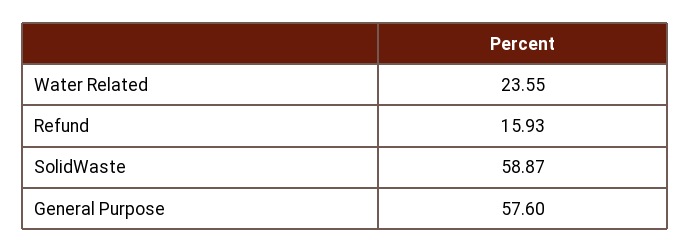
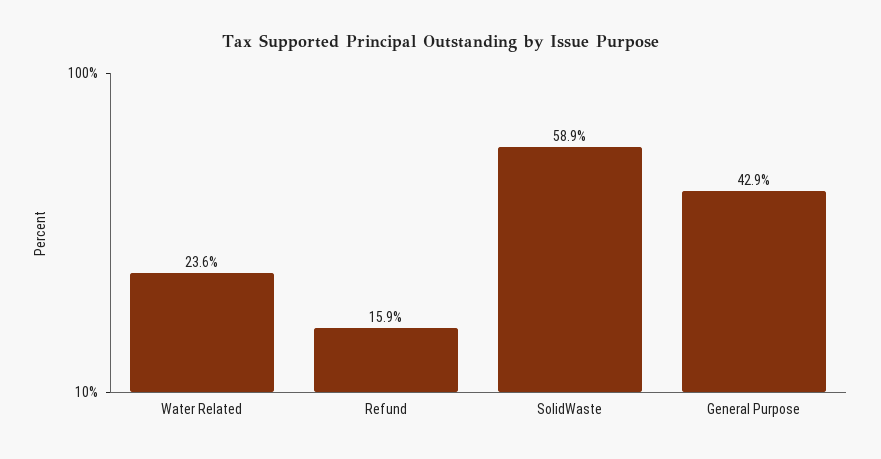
  {
    "Water Related": 23.55,
    "Refund": 15.93,
    "SolidWaste": 58.87,
-   "General Purpose": 57.6
+   "General Purpose": 42.9
  }

